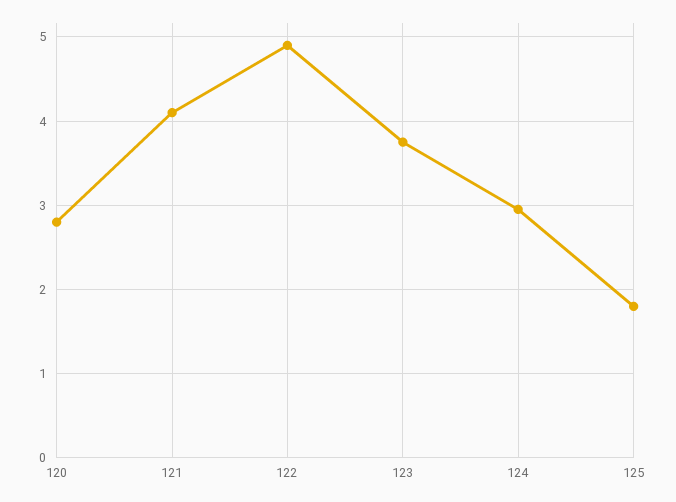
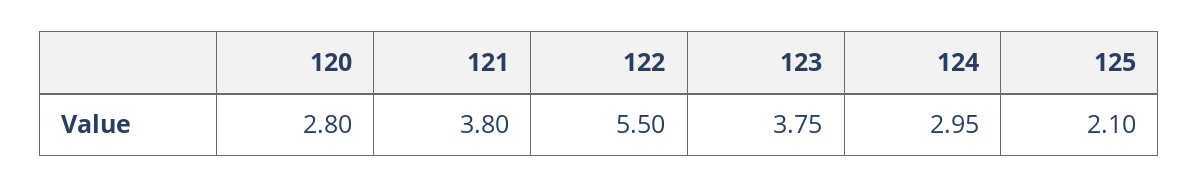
  {
    "120": 2.8,
-   "121": 4.1,
+   "121": 3.8,
-   "122": 4.9,
+   "122": 5.5,
    "123": 3.75,
    "124": 2.95,
-   "125": 1.8
+   "125": 2.1
  }

